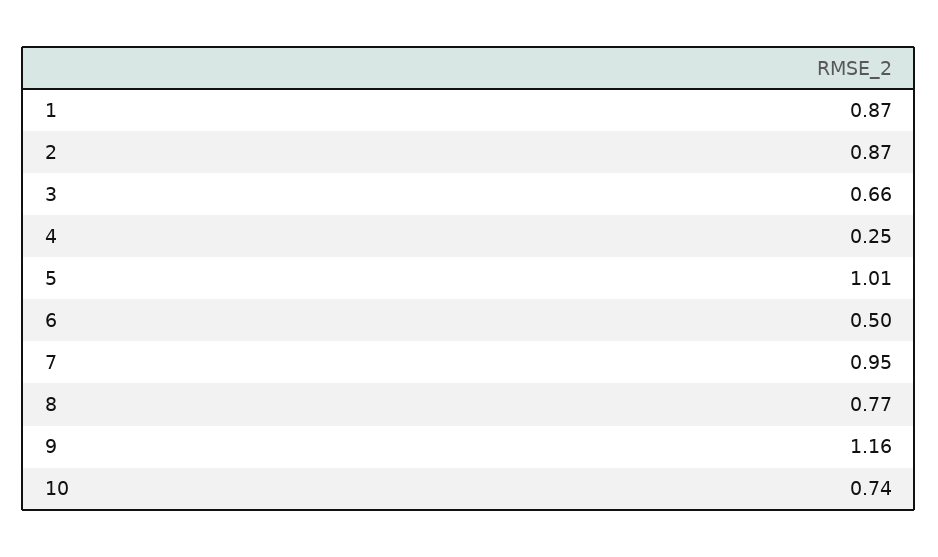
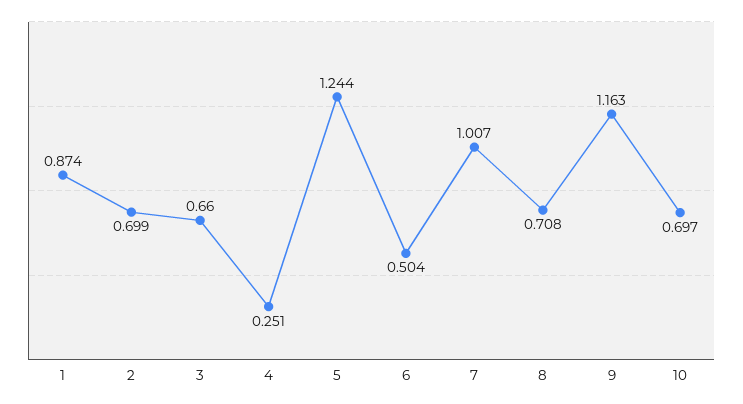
  {
    "1": 0.874,
-   "2": 0.87,
+   "2": 0.699,
    "3": 0.66,
    "4": 0.251,
-   "5": 1.01,
+   "5": 1.244,
    "6": 0.504,
-   "7": 0.95,
+   "7": 1.007,
-   "8": 0.77,
+   "8": 0.708,
    "9": 1.163,
-   "10": 0.74
+   "10": 0.697
  }

